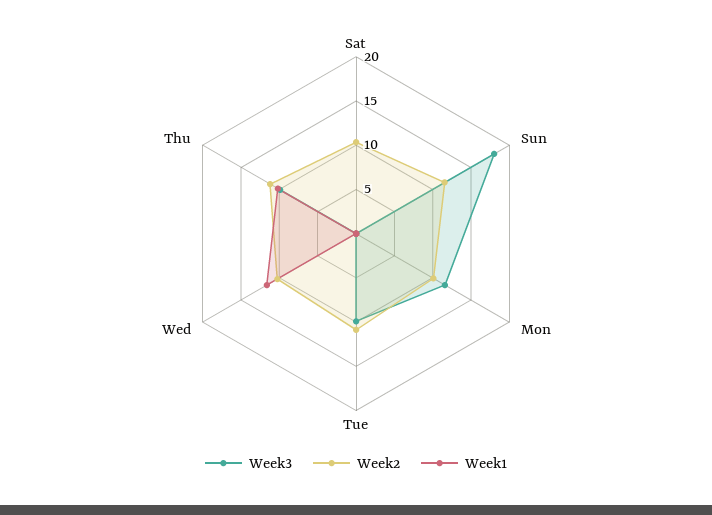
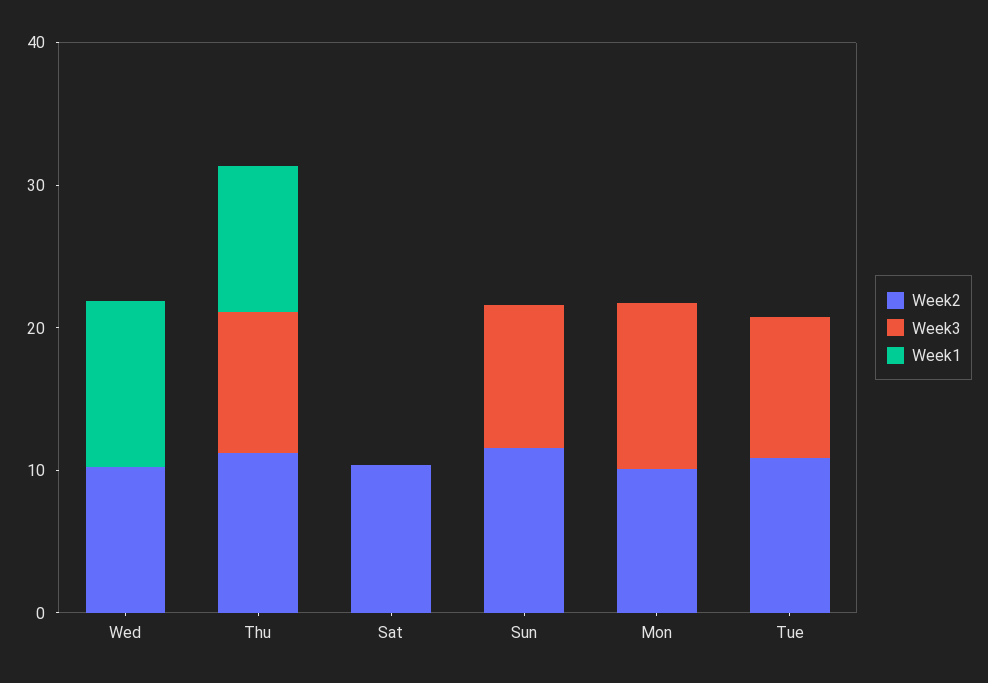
  {
    "Week3": {
      "Sat": 0,
-     "Sun": 18,
+     "Sun": 10,
      "Mon": 12,
      "Tue": 10,
      "Wed": 0,
      "Thu": 10
    },
    "Week2": {
      "Sat": 10,
      "Sun": 12,
      "Mon": 10,
      "Tue": 11,
      "Wed": 10,
      "Thu": 11
    },
    "Week1": {
      "Sat": 0,
      "Sun": 0,
      "Mon": 0,
      "Tue": 0,
      "Wed": 12,
      "Thu": 10
    }
  }

